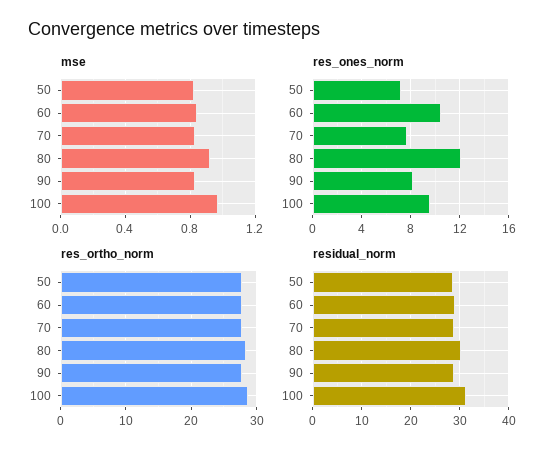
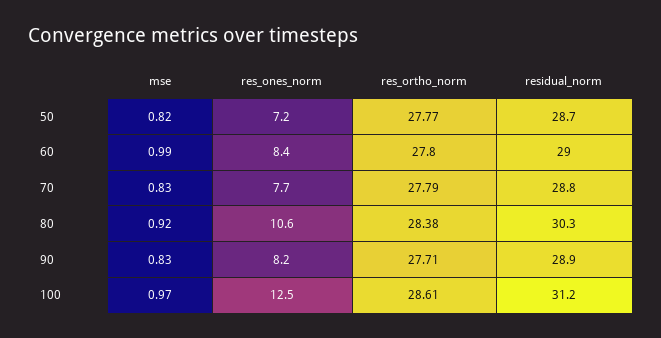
  {
    "mse": {
      "50": 0.82,
-     "60": 0.85,
+     "60": 0.99,
      "70": 0.83,
      "80": 0.92,
      "90": 0.83,
      "100": 0.97
    },
    "res_ones_norm": {
      "50": 7.2,
-     "60": 10.5,
+     "60": 8.4,
      "70": 7.7,
-     "80": 12,
+     "80": 10.6,
      "90": 8.2,
-     "100": 9.5
+     "100": 12.5
    },
    "res_ortho_norm": {
      "50": 27.77,
      "60": 27.8,
      "70": 27.79,
      "80": 28.38,
      "90": 27.71,
      "100": 28.61
    },
    "residual_norm": {
      "50": 28.7,
      "60": 29,
      "70": 28.8,
      "80": 30.3,
      "90": 28.9,
      "100": 31.2
    }
  }

